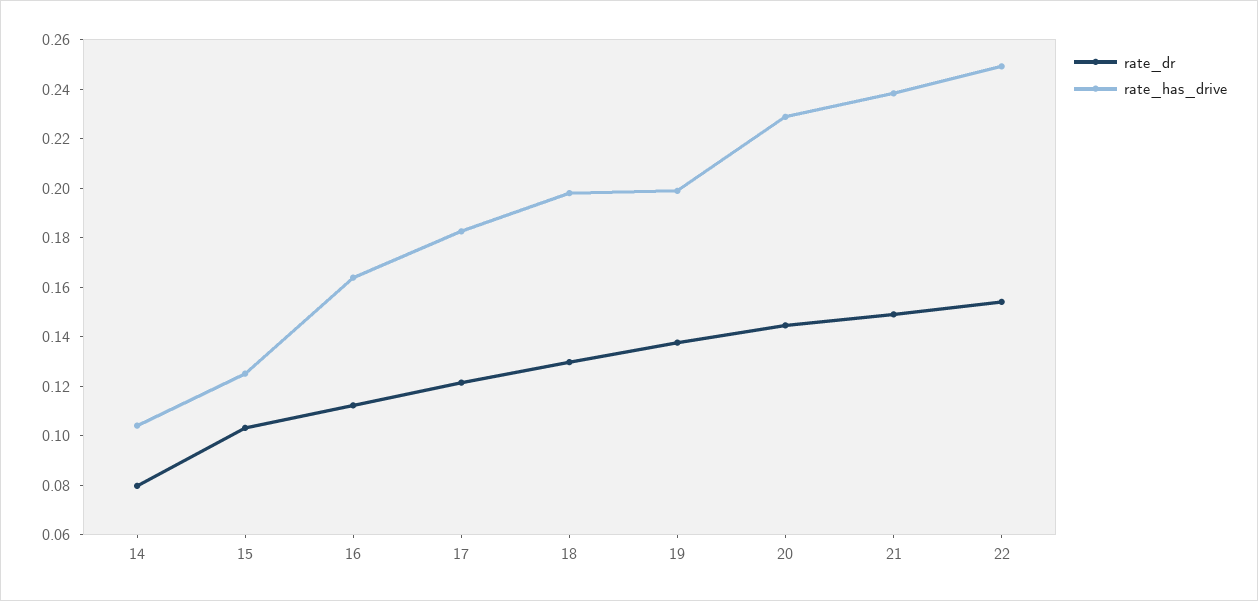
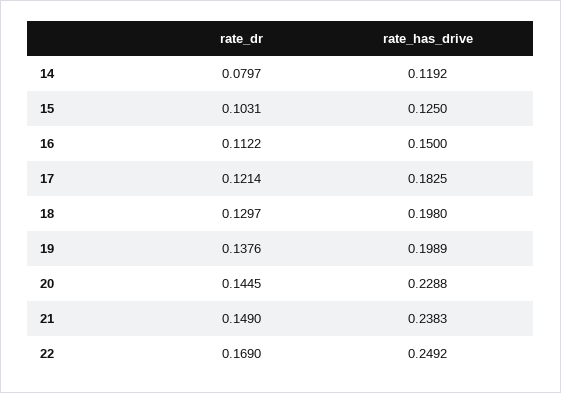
  {
    "rate_dr": {
      "14": 0.0797,
      "15": 0.1031,
      "16": 0.1122,
      "17": 0.1214,
      "18": 0.1297,
      "19": 0.1376,
      "20": 0.1445,
      "21": 0.149,
-     "22": 0.155
+     "22": 0.169
    },
    "rate_has_drive": {
-     "14": 0.105,
+     "14": 0.1192,
      "15": 0.125,
-     "16": 0.165,
+     "16": 0.15,
      "17": 0.1825,
      "18": 0.198,
      "19": 0.1989,
      "20": 0.2288,
      "21": 0.2383,
      "22": 0.2492
    }
  }

